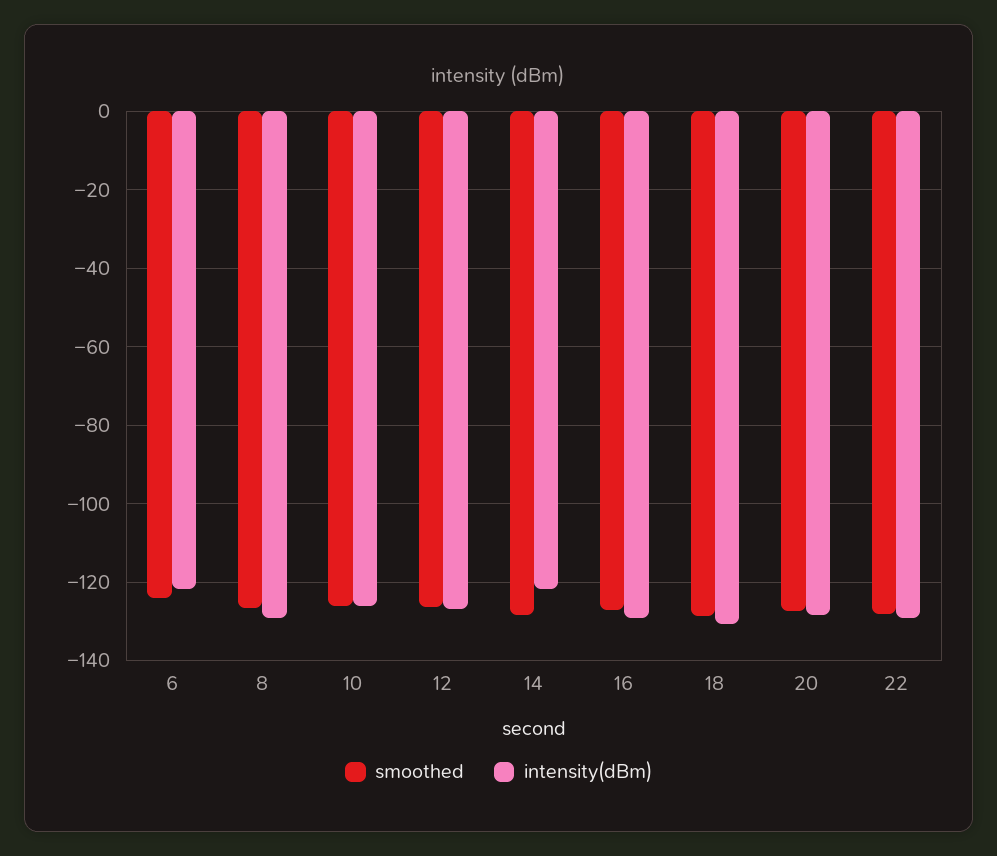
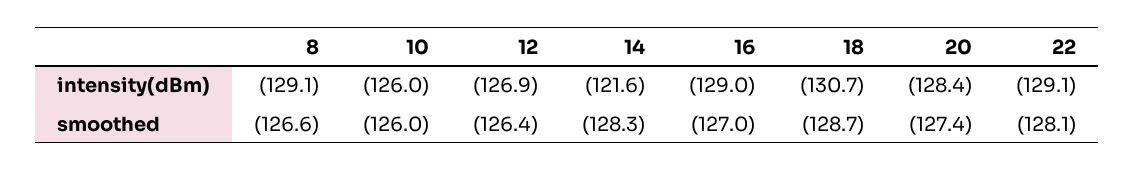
  {
    "smoothed": {
-     "6": -124,
      "8": -126.6,
      "10": -126,
      "12": -126.4,
      "14": -128.3,
      "16": -127,
      "18": -128.7,
      "20": -127.4,
      "22": -128.1
    },
    "intensity(dBm)": {
-     "6": -122,
      "8": -129.1,
      "10": -126,
      "12": -126.9,
      "14": -121.6,
      "16": -129,
      "18": -130.7,
      "20": -128.4,
      "22": -129.1
    }
  }

